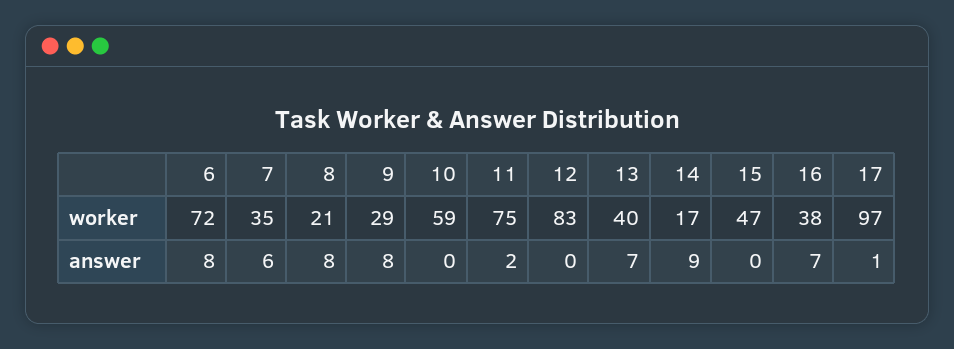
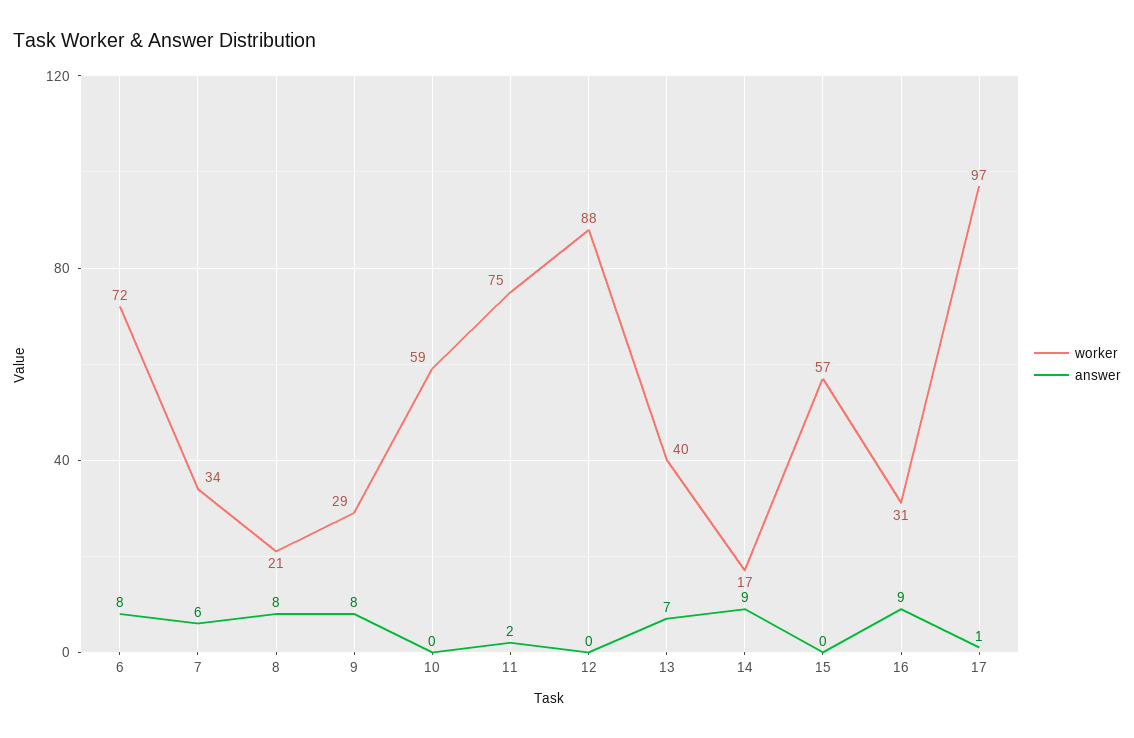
  {
    "worker": {
      "6": 72,
-     "7": 35,
+     "7": 34,
      "8": 21,
      "9": 29,
      "10": 59,
      "11": 75,
-     "12": 83,
+     "12": 88,
      "13": 40,
      "14": 17,
-     "15": 47,
+     "15": 57,
-     "16": 38,
+     "16": 31,
      "17": 97
    },
    "answer": {
      "6": 8,
      "7": 6,
      "8": 8,
      "9": 8,
      "10": 0,
      "11": 2,
      "12": 0,
      "13": 7,
      "14": 9,
      "15": 0,
-     "16": 7,
+     "16": 9,
      "17": 1
    }
  }

